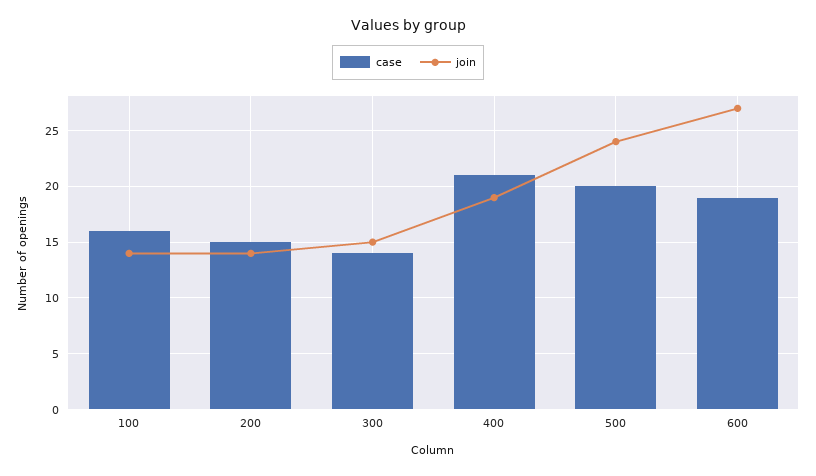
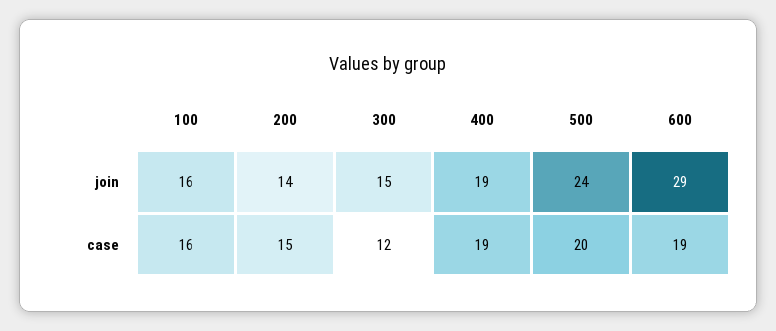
  {
    "case": {
      "100": 16,
      "200": 15,
-     "300": 14,
+     "300": 12,
-     "400": 21,
+     "400": 19,
      "500": 20,
      "600": 19
    },
    "join": {
-     "100": 14,
+     "100": 16,
      "200": 14,
      "300": 15,
      "400": 19,
      "500": 24,
-     "600": 27
+     "600": 29
    }
  }

